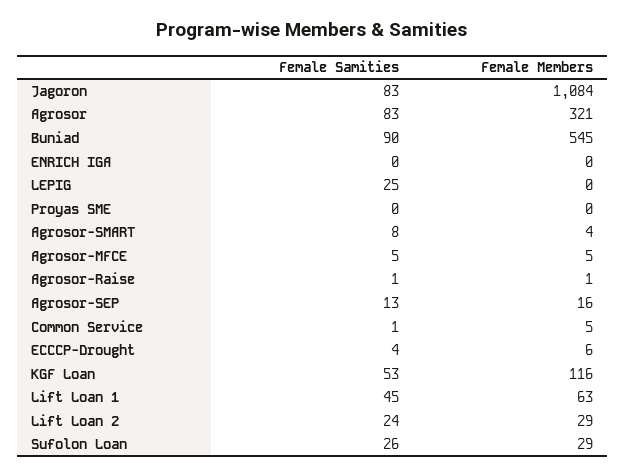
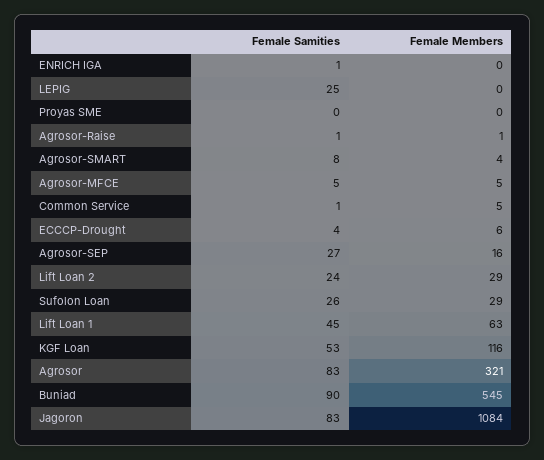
  {
    "Female Samities": {
      "Jagoron": 83,
      "Agrosor": 83,
      "Buniad": 90,
-     "ENRICH IGA": 0,
+     "ENRICH IGA": 1,
      "LEPIG": 25,
      "Proyas SME": 0,
      "Agrosor-SMART": 8,
      "Agrosor-MFCE": 5,
      "Agrosor-Raise": 1,
-     "Agrosor-SEP": 13,
+     "Agrosor-SEP": 27,
      "Common Service": 1,
      "ECCCP-Drought": 4,
      "KGF Loan": 53,
      "Lift Loan 1": 45,
      "Lift Loan 2": 24,
      "Sufolon Loan": 26
    },
    "Female Members": {
      "Jagoron": 1084,
      "Agrosor": 321,
      "Buniad": 545,
      "ENRICH IGA": 0,
      "LEPIG": 0,
      "Proyas SME": 0,
      "Agrosor-SMART": 4,
      "Agrosor-MFCE": 5,
      "Agrosor-Raise": 1,
      "Agrosor-SEP": 16,
      "Common Service": 5,
      "ECCCP-Drought": 6,
      "KGF Loan": 116,
      "Lift Loan 1": 63,
      "Lift Loan 2": 29,
      "Sufolon Loan": 29
    }
  }

